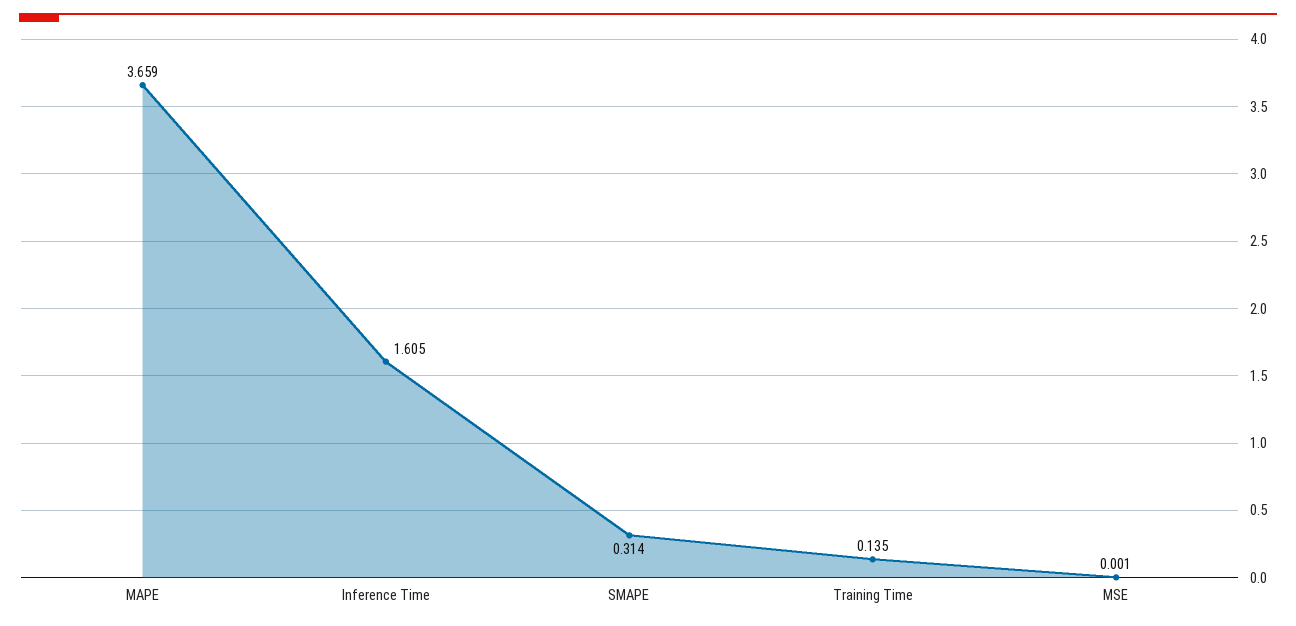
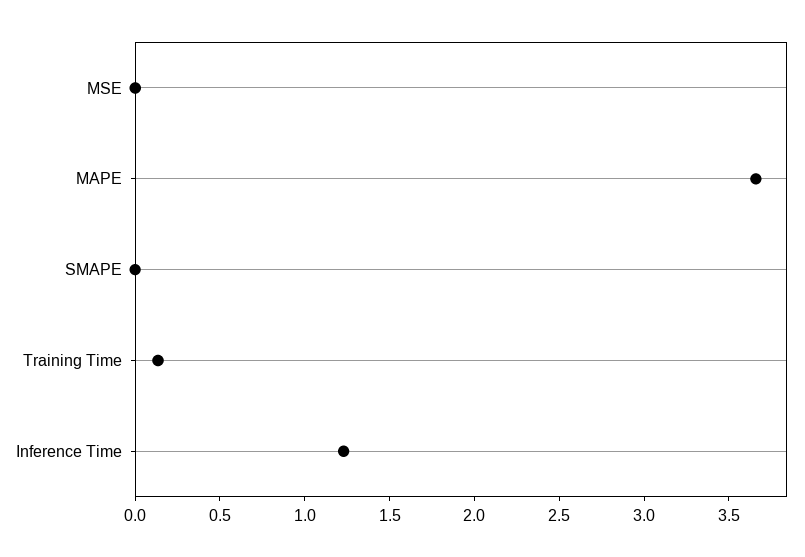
  {
    "MAPE": 3.659,
-   "Inference Time": 1.605,
+   "Inference Time": 1.2,
-   "SMAPE": 0.314,
+   "SMAPE": 0,
    "Training Time": 0.135,
    "MSE": 0.001
  }

